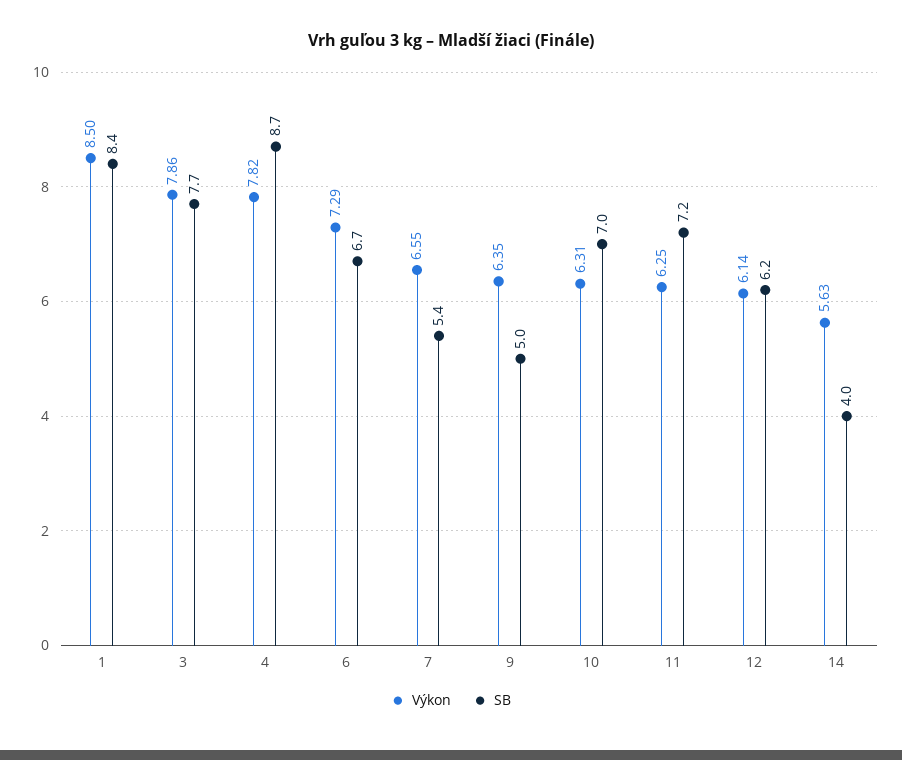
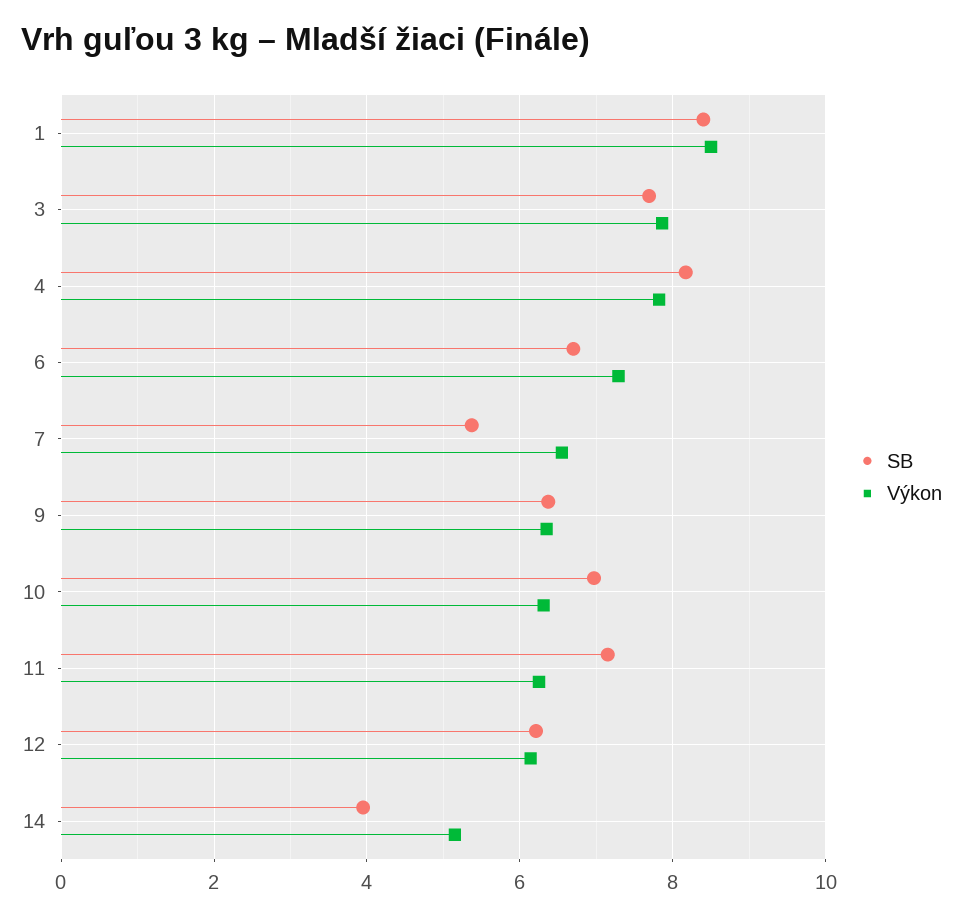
  {
    "Výkon": {
      "1": 8.5,
      "3": 7.86,
      "4": 7.82,
      "6": 7.29,
      "7": 6.55,
      "9": 6.35,
      "10": 6.31,
      "11": 6.25,
      "12": 6.14,
-     "14": 5.63
+     "14": 5.2
    },
    "SB": {
      "1": 8.4,
      "3": 7.7,
-     "4": 8.7,
+     "4": 8.2,
      "6": 6.7,
      "7": 5.4,
-     "9": 5,
+     "9": 6.4,
      "10": 7,
      "11": 7.2,
      "12": 6.2,
      "14": 4
    }
  }

